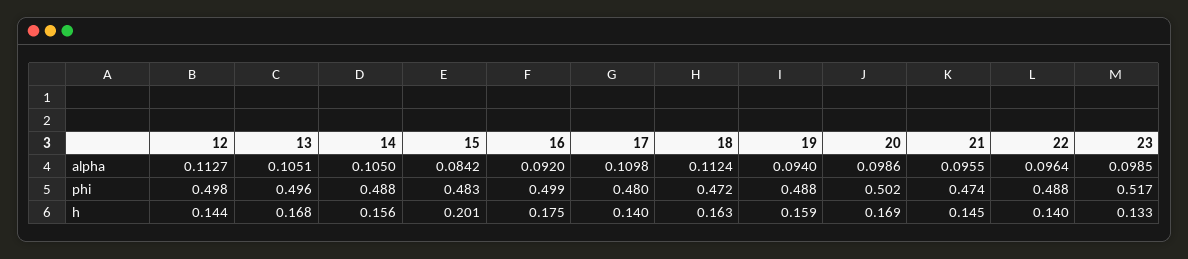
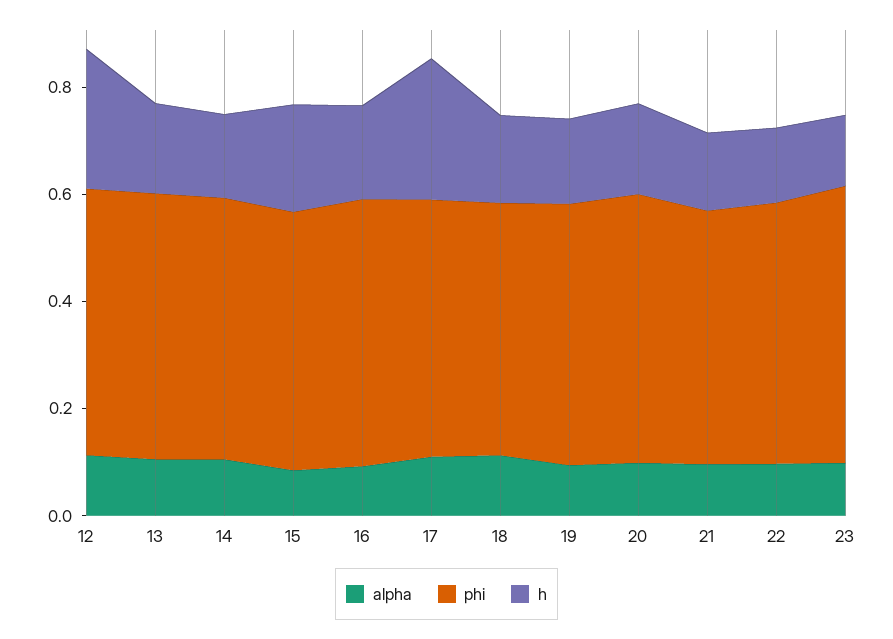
  {
    "alpha": {
      "12": 0.1127,
      "13": 0.1051,
      "14": 0.105,
      "15": 0.0842,
      "16": 0.092,
      "17": 0.1098,
      "18": 0.1124,
      "19": 0.094,
      "20": 0.0986,
      "21": 0.0955,
      "22": 0.0964,
      "23": 0.0985
    },
    "phi": {
      "12": 0.498,
      "13": 0.496,
      "14": 0.488,
      "15": 0.483,
      "16": 0.499,
      "17": 0.48,
      "18": 0.472,
      "19": 0.488,
      "20": 0.502,
      "21": 0.474,
      "22": 0.488,
      "23": 0.517
    },
    "h": {
-     "12": 0.144,
+     "12": 0.25,
      "13": 0.168,
      "14": 0.156,
      "15": 0.201,
      "16": 0.175,
-     "17": 0.14,
+     "17": 0.25,
      "18": 0.163,
      "19": 0.159,
      "20": 0.169,
      "21": 0.145,
      "22": 0.14,
      "23": 0.133
    }
  }

